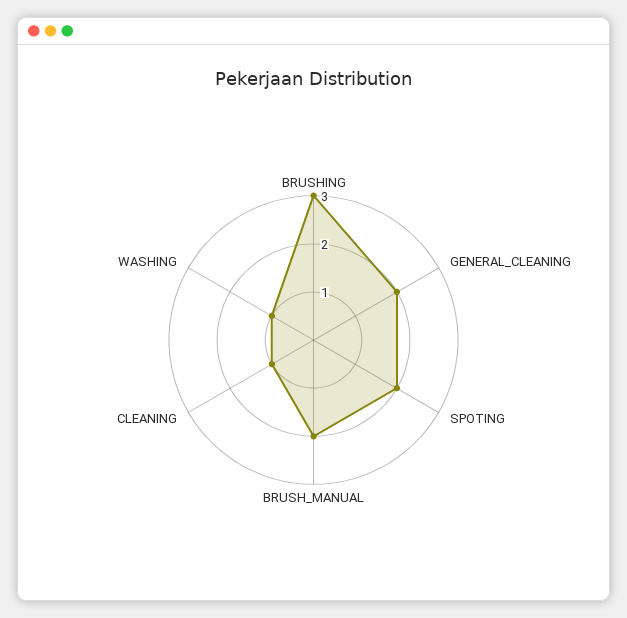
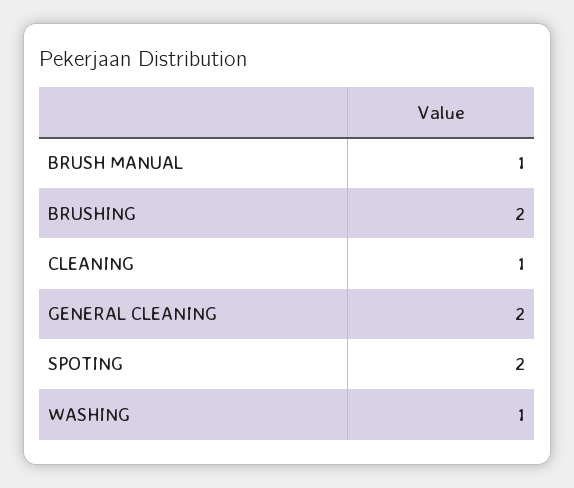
  {
-   "BRUSHING": 3,
+   "BRUSHING": 2,
    "GENERAL_CLEANING": 2,
    "SPOTING": 2,
-   "BRUSH_MANUAL": 2,
+   "BRUSH_MANUAL": 1,
    "CLEANING": 1,
    "WASHING": 1
  }

